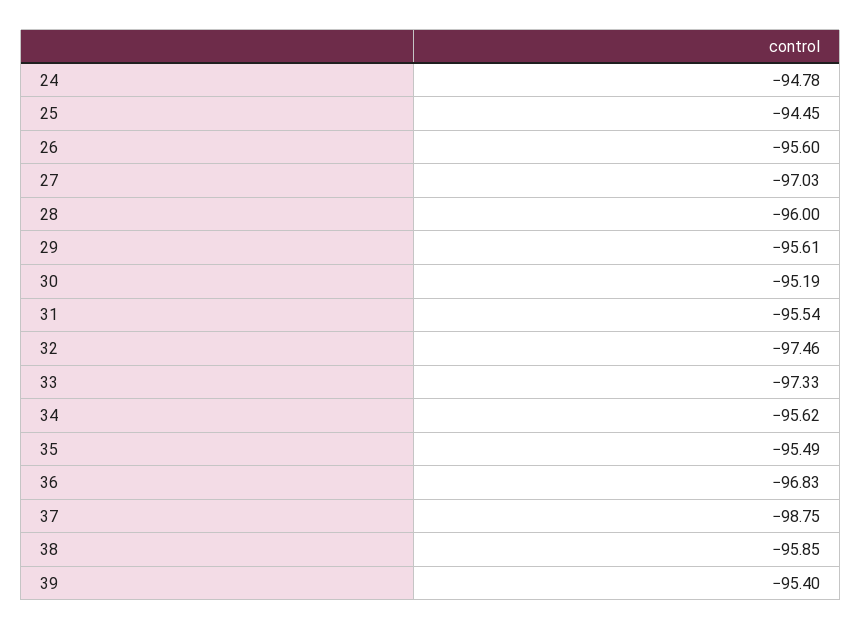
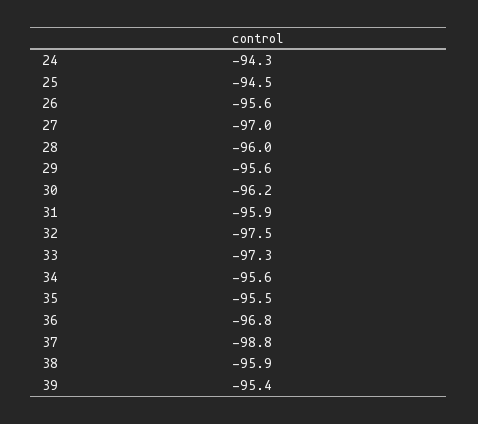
  {
-   "24": -94.78,
+   "24": -94.3,
    "25": -94.45,
    "26": -95.6,
    "27": -97.03,
    "28": -96,
    "29": -95.61,
-   "30": -95.19,
+   "30": -96.2,
-   "31": -95.54,
+   "31": -95.9,
    "32": -97.46,
    "33": -97.33,
    "34": -95.62,
    "35": -95.49,
    "36": -96.83,
    "37": -98.75,
    "38": -95.85,
    "39": -95.4
  }

